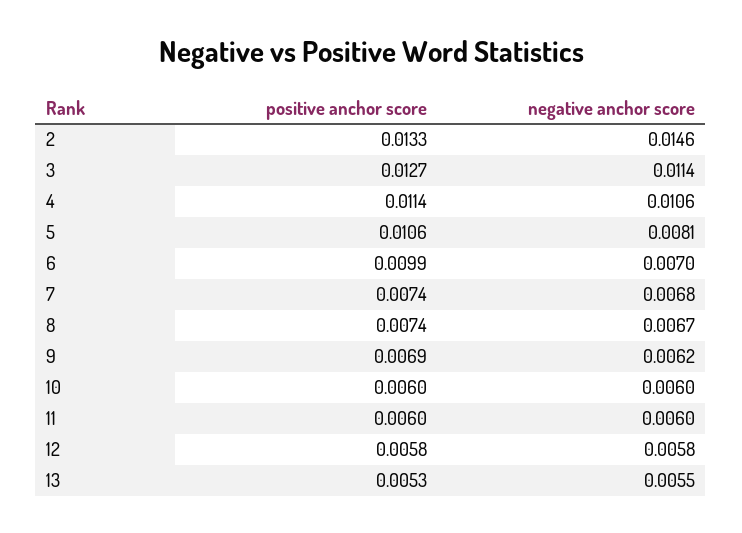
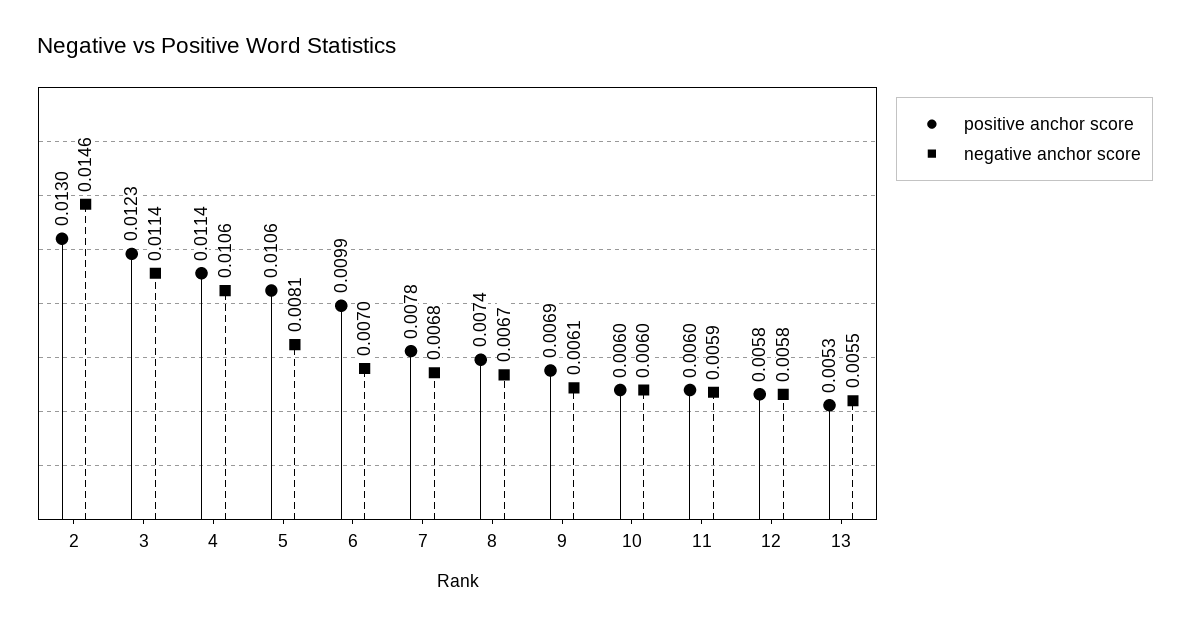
  {
    "positive anchor score": {
-     "2": 0.0133,
+     "2": 0.013,
-     "3": 0.0127,
+     "3": 0.0123,
      "4": 0.0114,
      "5": 0.0106,
      "6": 0.0099,
-     "7": 0.0074,
+     "7": 0.0078,
      "8": 0.0074,
      "9": 0.0069,
      "10": 0.006,
      "11": 0.006,
      "12": 0.0058,
      "13": 0.0053
    },
    "negative anchor score": {
      "2": 0.0146,
      "3": 0.0114,
      "4": 0.0106,
      "5": 0.0081,
      "6": 0.007,
      "7": 0.0068,
      "8": 0.0067,
-     "9": 0.0062,
+     "9": 0.0061,
      "10": 0.006,
-     "11": 0.006,
+     "11": 0.0059,
      "12": 0.0058,
      "13": 0.0055
    }
  }

